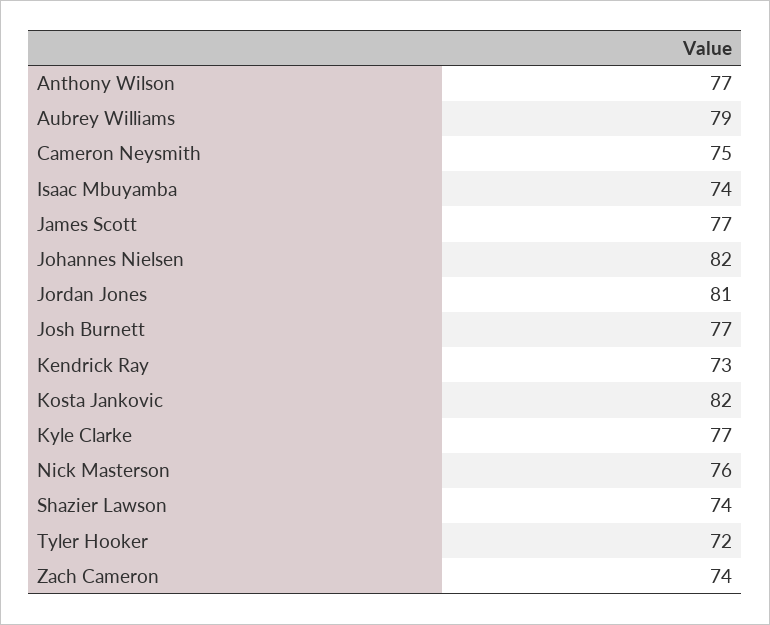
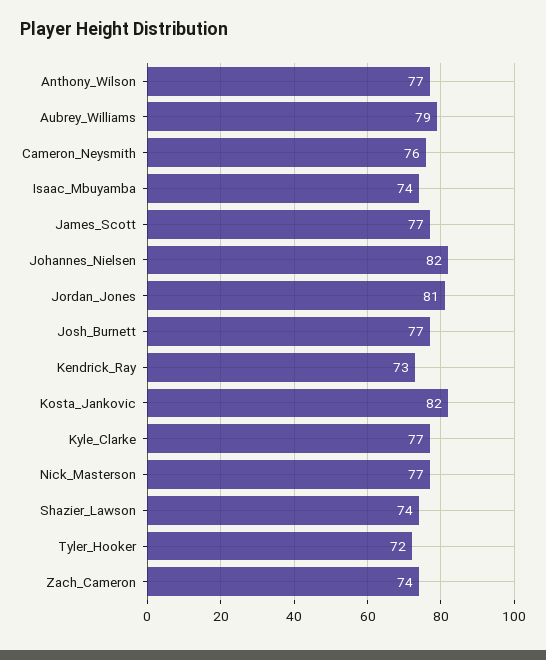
  {
    "Anthony Wilson": 77,
    "Aubrey Williams": 79,
-   "Cameron Neysmith": 75,
+   "Cameron Neysmith": 76,
    "Isaac Mbuyamba": 74,
    "James Scott": 77,
    "Johannes Nielsen": 82,
    "Jordan Jones": 81,
    "Josh Burnett": 77,
    "Kendrick Ray": 73,
    "Kosta Jankovic": 82,
    "Kyle Clarke": 77,
-   "Nick Masterson": 76,
+   "Nick Masterson": 77,
    "Shazier Lawson": 74,
    "Tyler Hooker": 72,
    "Zach Cameron": 74
  }

